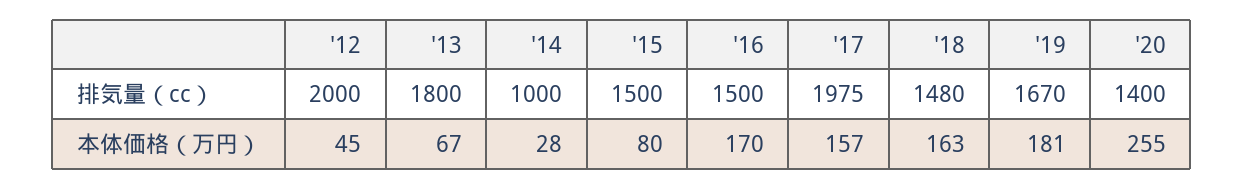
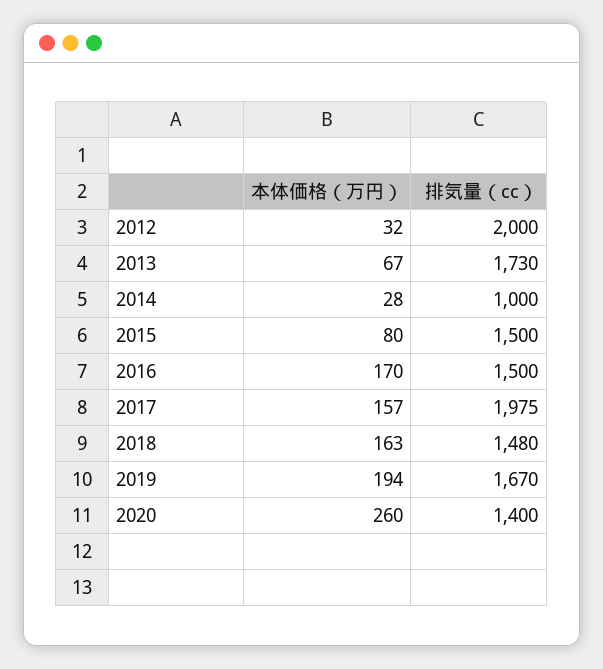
  {
    "'12": {
      "排気量（cc）": 2000,
-     "本体価格（万円）": 45
+     "本体価格（万円）": 32
    },
    "'13": {
-     "排気量（cc）": 1800,
+     "排気量（cc）": 1730,
      "本体価格（万円）": 67
    },
    "'14": {
      "排気量（cc）": 1000,
      "本体価格（万円）": 28
    },
    "'15": {
      "排気量（cc）": 1500,
      "本体価格（万円）": 80
    },
    "'16": {
      "排気量（cc）": 1500,
      "本体価格（万円）": 170
    },
    "'17": {
      "排気量（cc）": 1975,
      "本体価格（万円）": 157
    },
    "'18": {
      "排気量（cc）": 1480,
      "本体価格（万円）": 163
    },
    "'19": {
      "排気量（cc）": 1670,
-     "本体価格（万円）": 181
+     "本体価格（万円）": 194
    },
    "'20": {
      "排気量（cc）": 1400,
-     "本体価格（万円）": 255
+     "本体価格（万円）": 260
    }
  }

